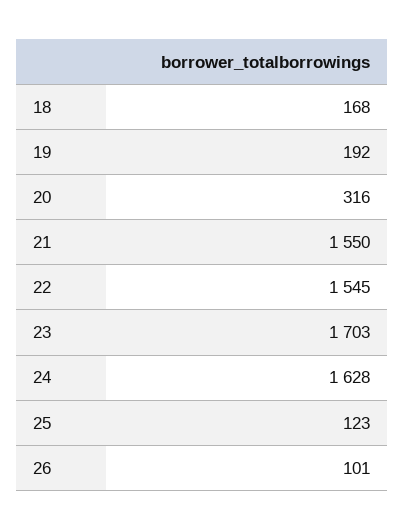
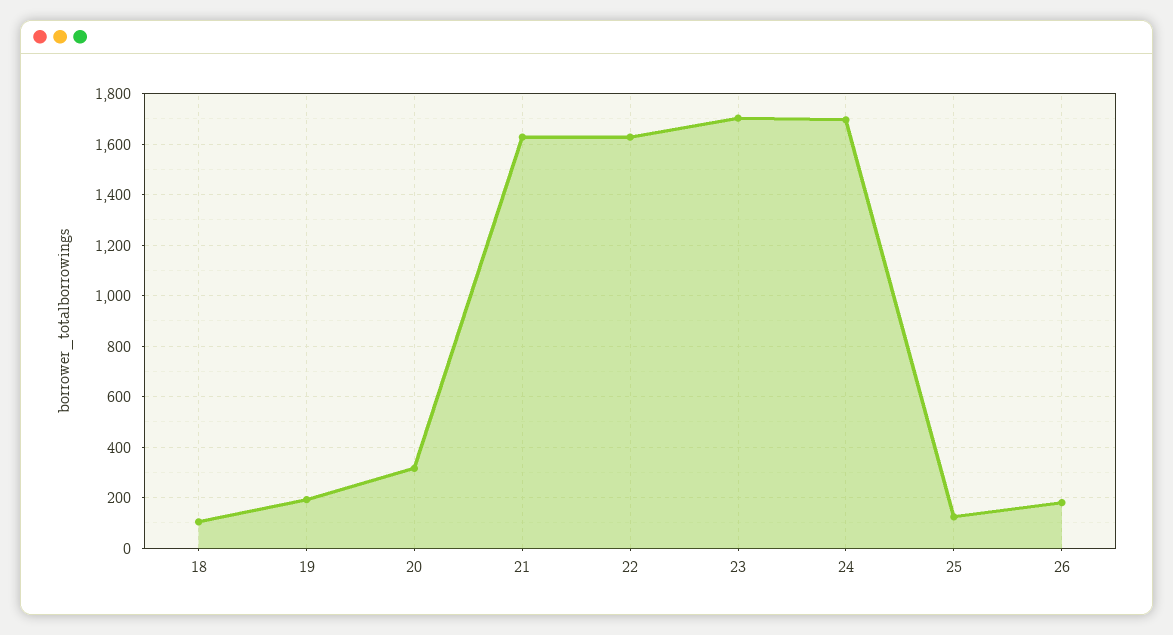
  {
-   "18": 168,
+   "18": 100,
    "19": 192,
    "20": 316,
-   "21": 1550,
+   "21": 1625,
-   "22": 1545,
+   "22": 1625,
    "23": 1703,
-   "24": 1628,
+   "24": 1700,
    "25": 123,
-   "26": 101
+   "26": 175
  }

